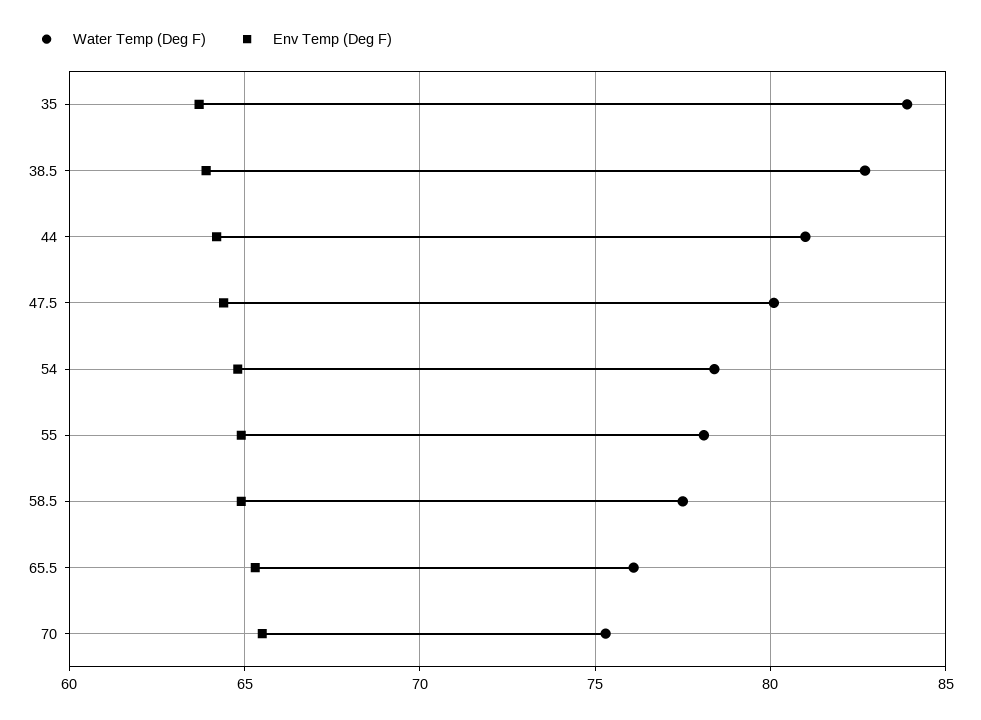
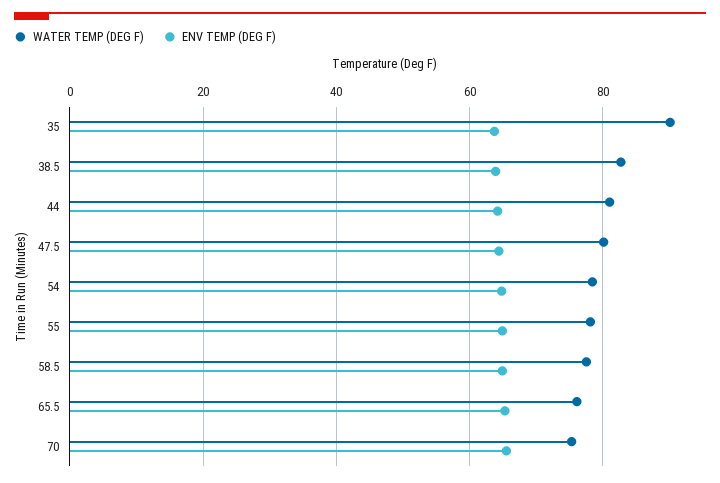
  {
    "Water Temp (Deg F)": {
-     "35": 84,
+     "35": 90,
      "38.5": 82.5,
      "44": 81,
      "47.5": 80,
      "54": 78.5,
      "55": 78,
      "58.5": 77.5,
      "65.5": 76,
      "70": 75.5
    },
    "Env Temp (Deg F)": {
      "35": 63.5,
      "38.5": 64,
      "44": 64,
      "47.5": 64.5,
      "54": 65,
      "55": 65,
      "58.5": 65,
      "65.5": 65.5,
      "70": 65.5
    }
  }

